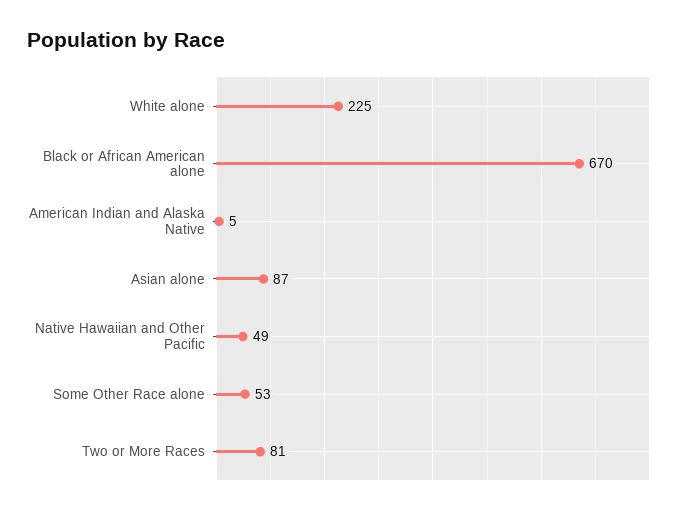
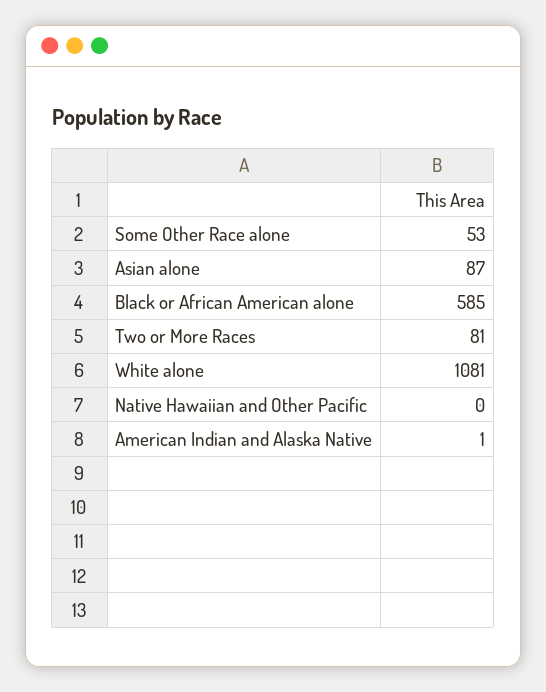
  {
-   "White alone": 225,
+   "White alone": 1081,
-   "Black or African American alone": 670,
+   "Black or African American alone": 585,
-   "American Indian and Alaska Native": 5,
+   "American Indian and Alaska Native": 1,
    "Asian alone": 87,
-   "Native Hawaiian and Other Pacific": 49,
+   "Native Hawaiian and Other Pacific": 0,
    "Some Other Race alone": 53,
    "Two or More Races": 81
  }

